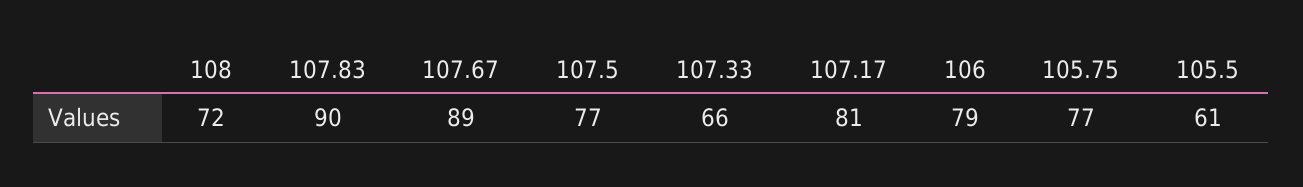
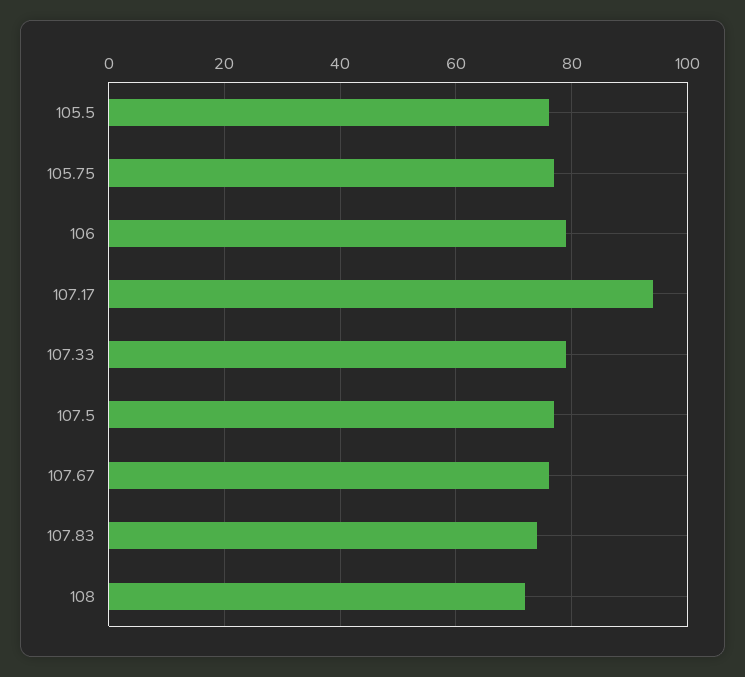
  {
    "108": 72,
-   "107.83": 90,
+   "107.83": 75,
-   "107.67": 89,
+   "107.67": 75,
    "107.5": 77,
-   "107.33": 66,
+   "107.33": 80,
-   "107.17": 81,
+   "107.17": 95,
    "106": 79,
    "105.75": 77,
-   "105.5": 61
+   "105.5": 75
  }

